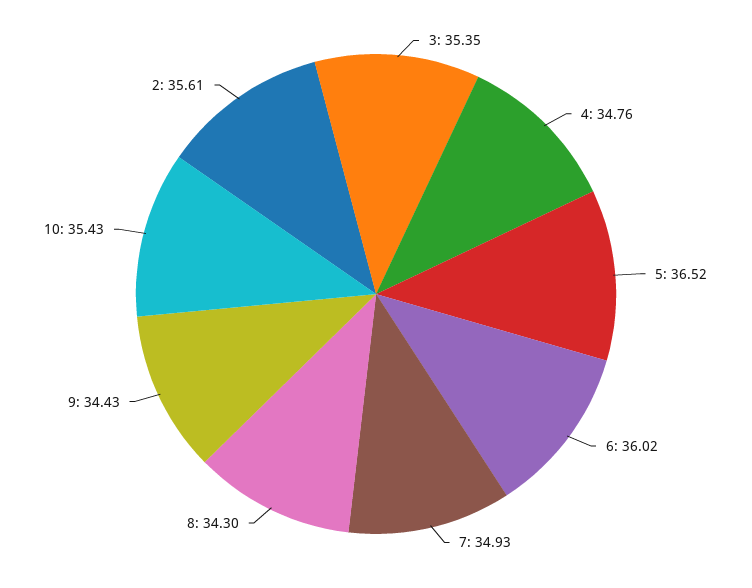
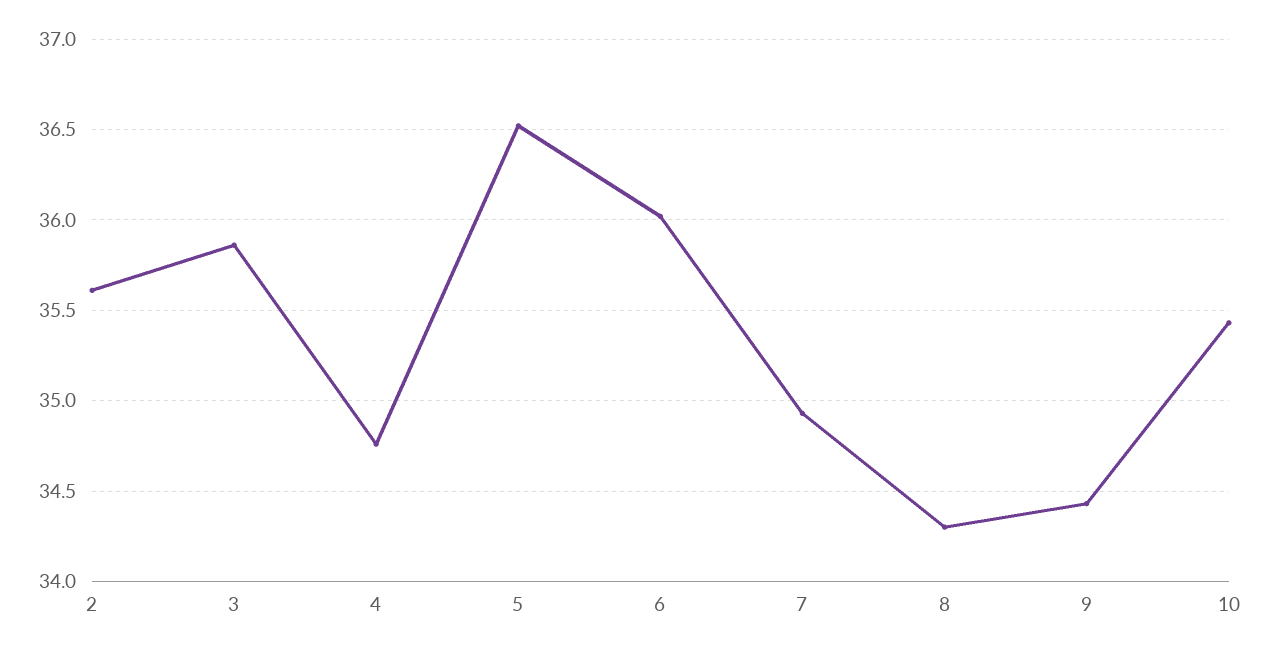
  {
-   "3": 35.35,
+   "3": 35.85,
    "4": 34.76,
    "5": 36.52,
    "6": 36.02,
    "7": 34.93,
    "8": 34.3,
    "9": 34.43,
    "10": 35.43,
    "2": 35.61
  }

